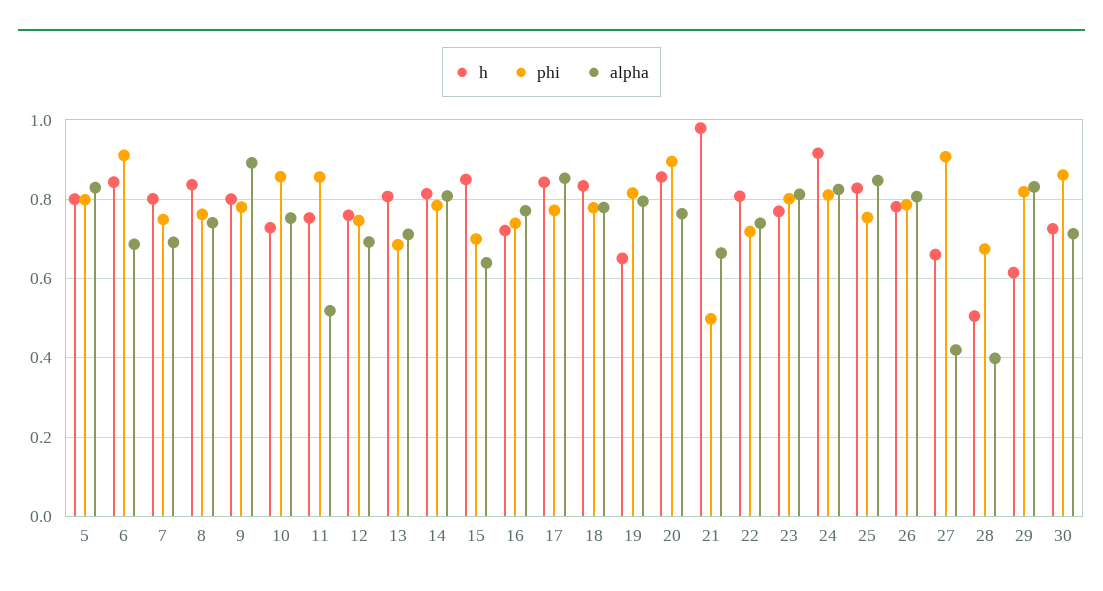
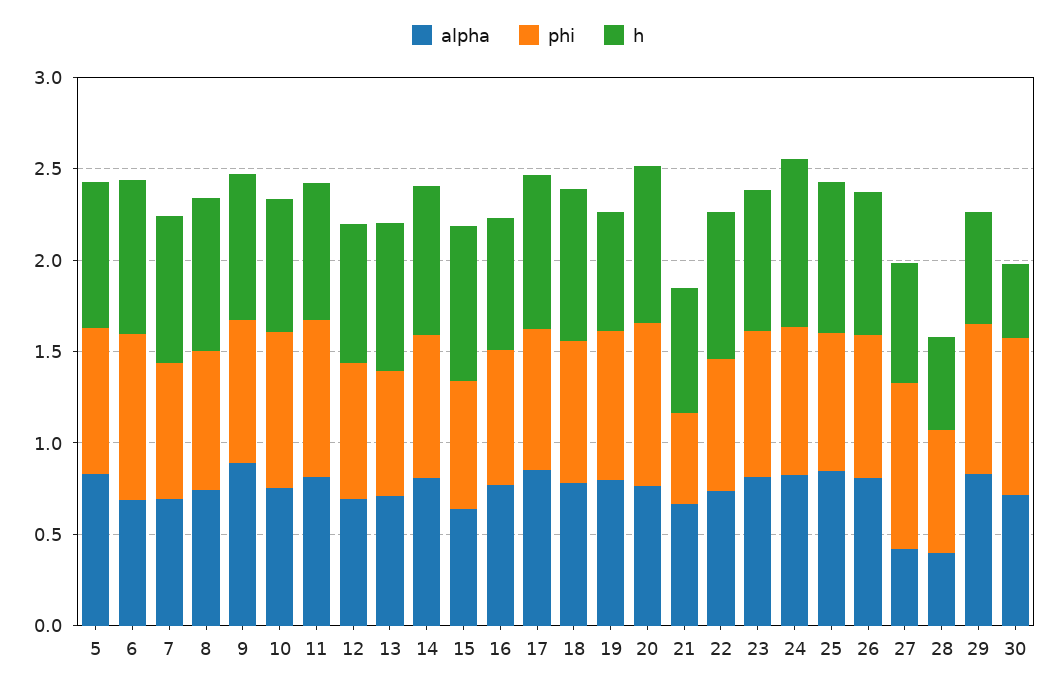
  {
    "h": {
      "5": 0.8,
      "6": 0.84,
      "7": 0.8,
      "8": 0.84,
      "9": 0.8,
      "10": 0.72,
      "11": 0.76,
      "12": 0.76,
      "13": 0.8,
      "14": 0.82,
      "15": 0.84,
      "16": 0.72,
      "17": 0.84,
      "18": 0.84,
      "19": 0.66,
      "20": 0.86,
-     "21": 0.98,
+     "21": 0.7,
      "22": 0.8,
      "23": 0.76,
      "24": 0.92,
      "25": 0.82,
      "26": 0.78,
      "27": 0.66,
      "28": 0.5,
      "29": 0.62,
-     "30": 0.72
+     "30": 0.4
    },
    "phi": {
      "5": 0.8,
      "6": 0.92,
      "7": 0.74,
      "8": 0.76,
      "9": 0.78,
      "10": 0.86,
      "11": 0.86,
      "12": 0.74,
      "13": 0.68,
      "14": 0.78,
      "15": 0.7,
      "16": 0.74,
      "17": 0.78,
      "18": 0.78,
      "19": 0.82,
      "20": 0.9,
      "21": 0.5,
      "22": 0.72,
      "23": 0.8,
      "24": 0.82,
      "25": 0.76,
      "26": 0.78,
      "27": 0.9,
      "28": 0.68,
      "29": 0.82,
      "30": 0.86
    },
    "alpha": {
      "5": 0.82,
      "6": 0.68,
      "7": 0.7,
      "8": 0.74,
      "9": 0.9,
      "10": 0.76,
-     "11": 0.52,
+     "11": 0.8,
      "12": 0.7,
      "13": 0.72,
      "14": 0.8,
      "15": 0.64,
      "16": 0.78,
      "17": 0.86,
      "18": 0.78,
      "19": 0.8,
      "20": 0.76,
      "21": 0.66,
      "22": 0.74,
      "23": 0.82,
      "24": 0.82,
      "25": 0.84,
      "26": 0.8,
      "27": 0.42,
      "28": 0.4,
      "29": 0.84,
      "30": 0.72
    }
  }

